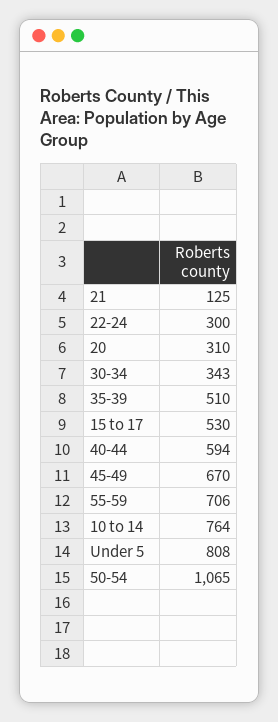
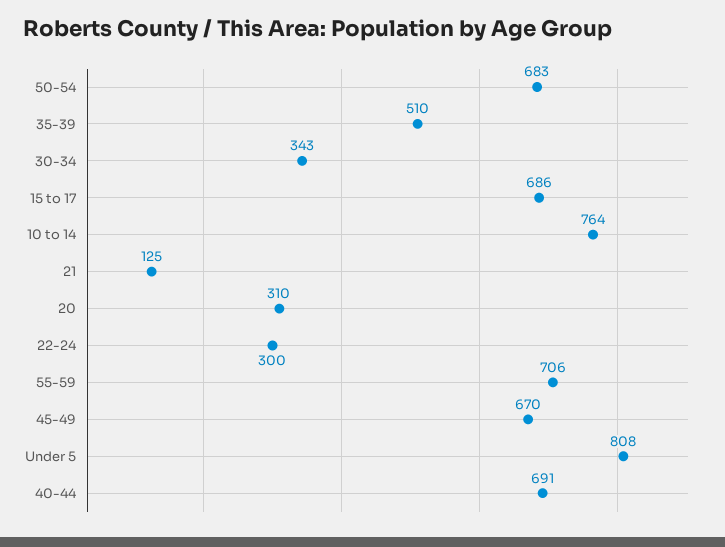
  {
    "21": 125,
    "22-24": 300,
    "20": 310,
    "30-34": 343,
    "35-39": 510,
-   "15 to 17": 530,
+   "15 to 17": 686,
-   "40-44": 594,
+   "40-44": 691,
    "45-49": 670,
    "55-59": 706,
    "10 to 14": 764,
    "Under 5": 808,
-   "50-54": 1065
+   "50-54": 683
  }

